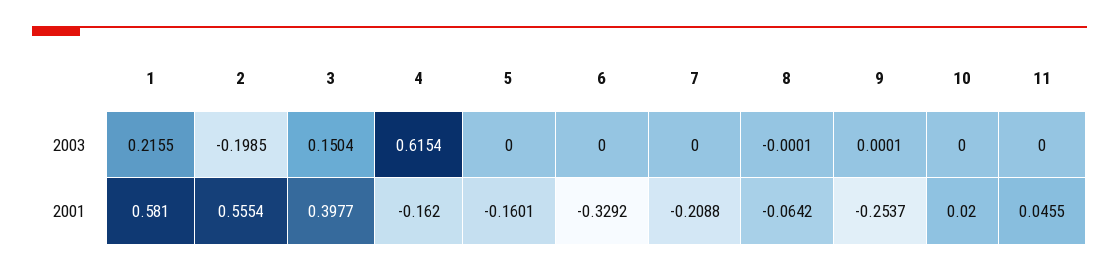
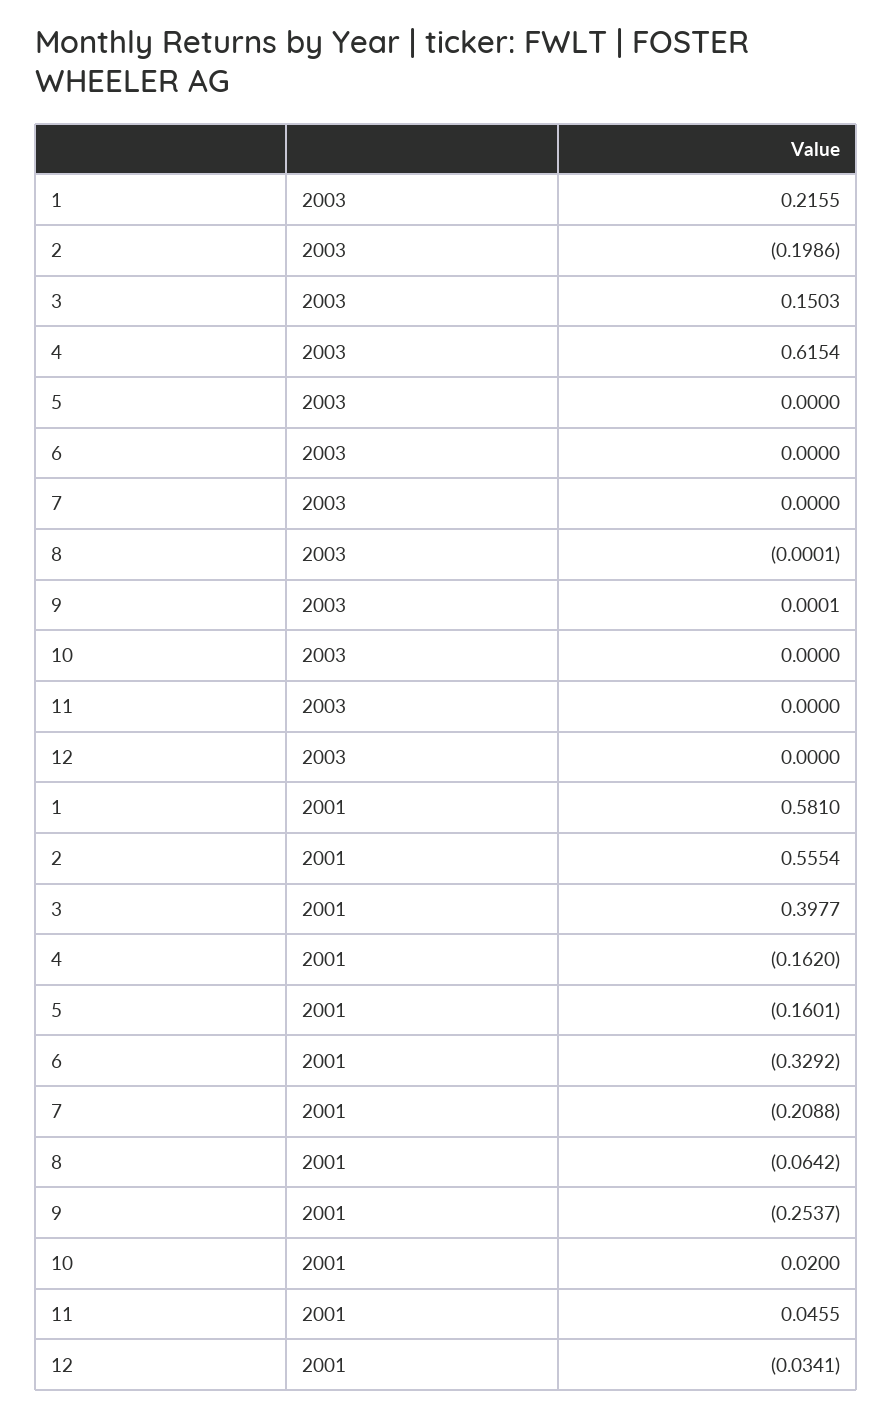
  {
    "1": {
      "2003": 0.2155,
      "2001": 0.581
    },
    "2": {
-     "2003": -0.1985,
+     "2003": -0.1986,
      "2001": 0.5554
    },
    "3": {
-     "2003": 0.1504,
+     "2003": 0.1503,
      "2001": 0.3977
    },
    "4": {
      "2003": 0.6154,
      "2001": -0.162
    },
    "5": {
      "2003": 0,
      "2001": -0.1601
    },
    "6": {
      "2003": 0,
      "2001": -0.3292
    },
    "7": {
      "2003": 0,
      "2001": -0.2088
    },
    "8": {
      "2003": -0.0001,
      "2001": -0.0642
    },
    "9": {
      "2003": 0.0001,
      "2001": -0.2537
    },
    "10": {
      "2003": 0,
      "2001": 0.02
    },
    "11": {
      "2003": 0,
      "2001": 0.0455
-   }
+   },
+   "12": {
+     "2003": 0,
+     "2001": -0.0341
+   }
  }

